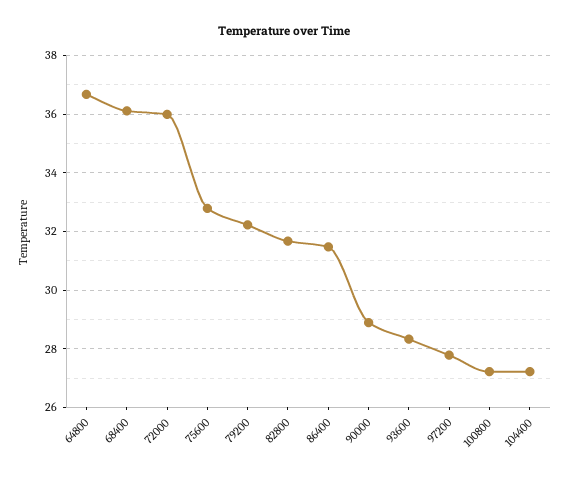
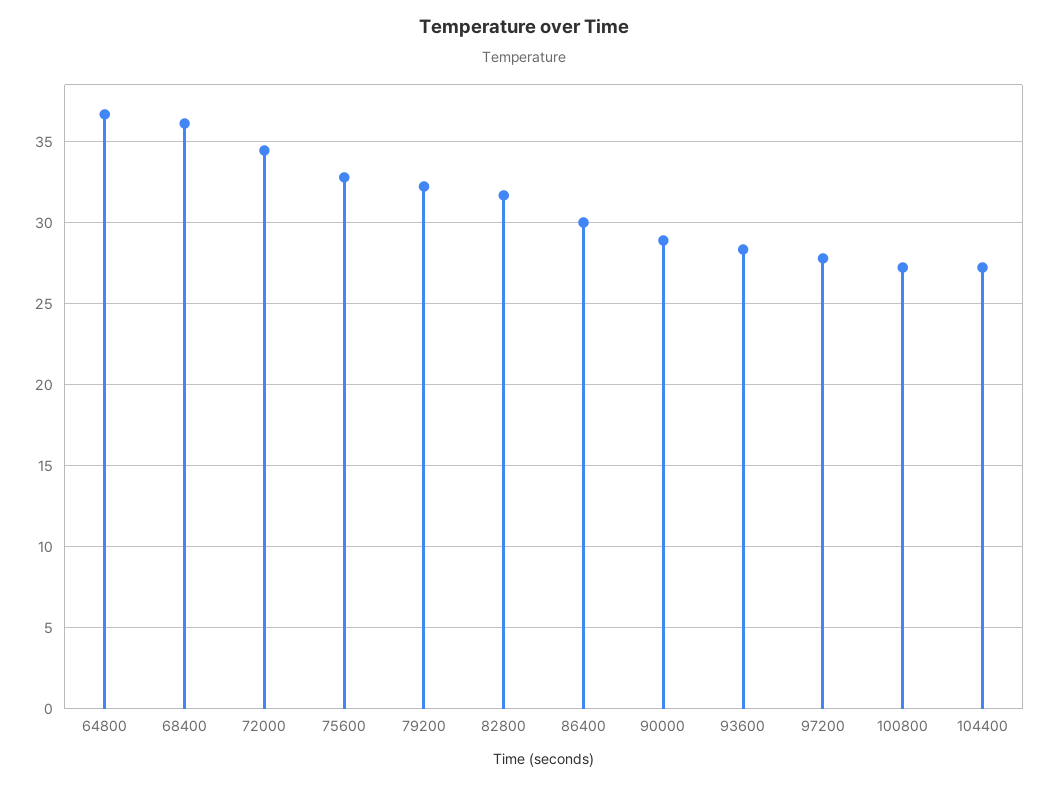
  {
    "64800": 36.75,
    "68400": 36,
-   "72000": 36,
+   "72000": 34.5,
    "75600": 32.75,
    "79200": 32.25,
    "82800": 31.75,
-   "86400": 31.5,
+   "86400": 30,
    "90000": 29,
    "93600": 28.25,
    "97200": 27.75,
    "100800": 27.25,
    "104400": 27.25
  }

